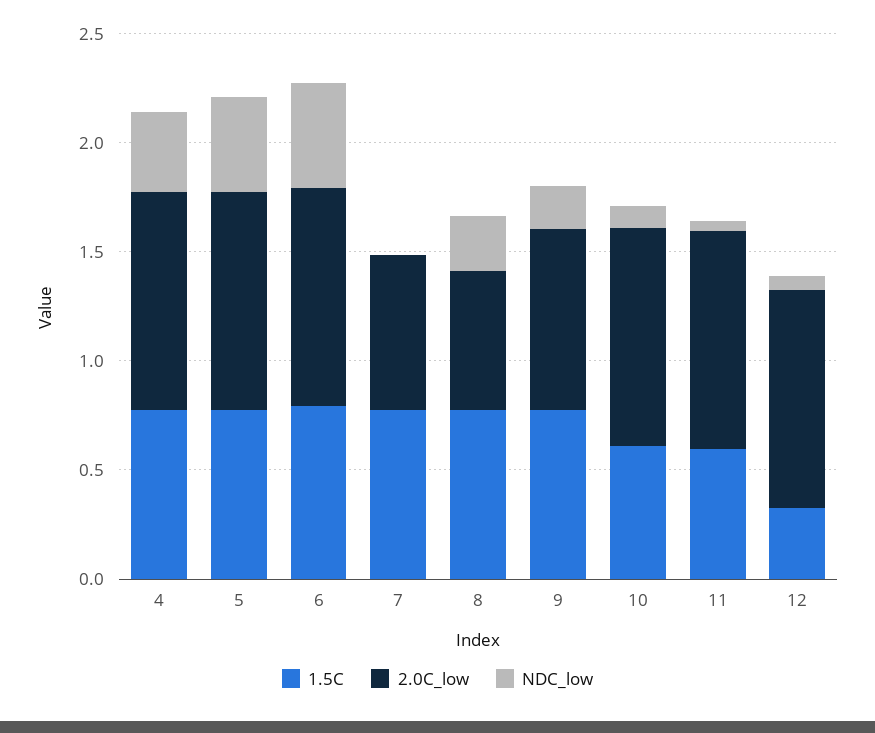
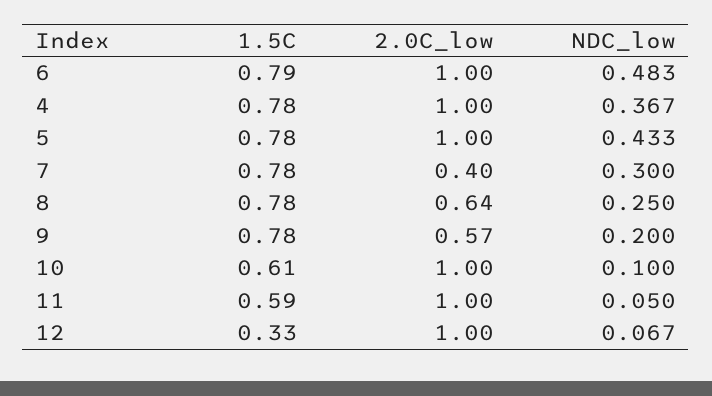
  {
    "1.5C": {
      "4": 0.78,
      "5": 0.78,
      "6": 0.79,
      "7": 0.78,
      "8": 0.78,
      "9": 0.78,
      "10": 0.61,
      "11": 0.59,
      "12": 0.33
    },
    "2.0C_low": {
      "4": 1,
      "5": 1,
      "6": 1,
-     "7": 0.7,
+     "7": 0.4,
      "8": 0.64,
-     "9": 0.8,
+     "9": 0.57,
      "10": 1,
      "11": 1,
      "12": 1
    },
    "NDC_low": {
      "4": 0.367,
      "5": 0.433,
      "6": 0.483,
-     "7": 0,
+     "7": 0.3,
      "8": 0.25,
      "9": 0.2,
      "10": 0.1,
      "11": 0.05,
      "12": 0.067
    }
  }

